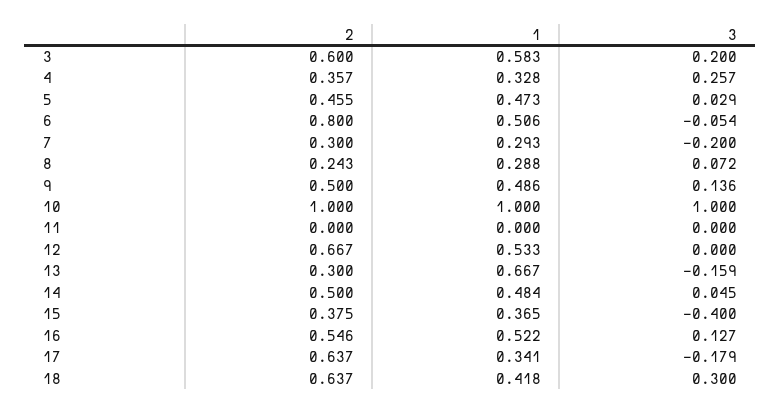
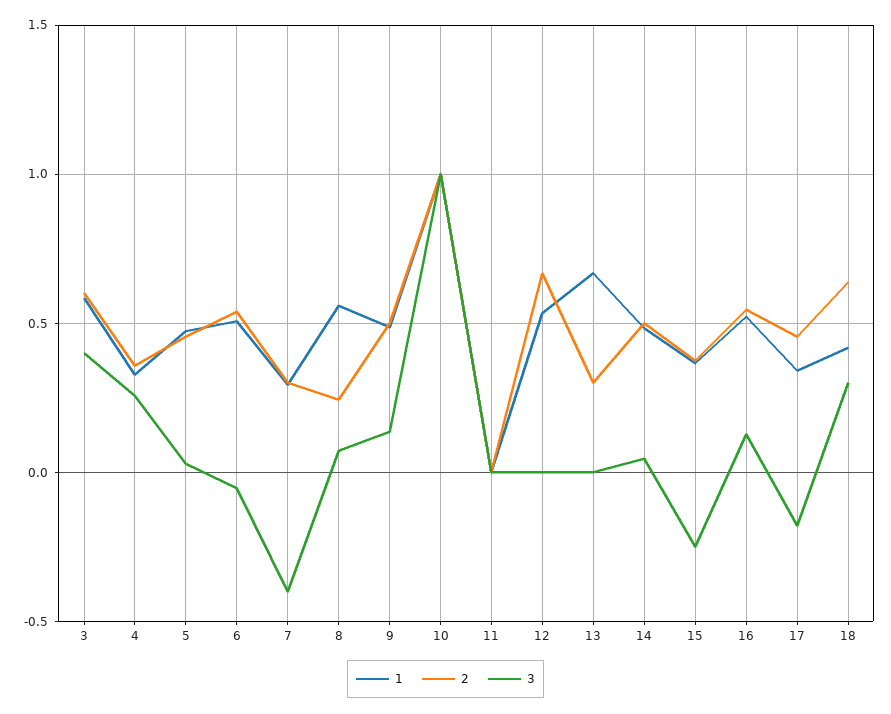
  {
    "2": {
      "3": 0.6,
      "4": 0.357,
      "5": 0.455,
-     "6": 0.8,
+     "6": 0.55,
      "7": 0.3,
      "8": 0.243,
      "9": 0.5,
      "10": 1,
      "11": 0,
      "12": 0.667,
      "13": 0.3,
      "14": 0.5,
      "15": 0.375,
      "16": 0.546,
-     "17": 0.637,
+     "17": 0.45,
      "18": 0.637
    },
    "1": {
      "3": 0.583,
      "4": 0.328,
      "5": 0.473,
      "6": 0.506,
      "7": 0.293,
-     "8": 0.288,
+     "8": 0.55,
      "9": 0.486,
      "10": 1,
      "11": 0,
      "12": 0.533,
      "13": 0.667,
      "14": 0.484,
      "15": 0.365,
      "16": 0.522,
      "17": 0.341,
      "18": 0.418
    },
    "3": {
-     "3": 0.2,
+     "3": 0.4,
      "4": 0.257,
      "5": 0.029,
      "6": -0.054,
-     "7": -0.2,
+     "7": -0.4,
      "8": 0.072,
      "9": 0.136,
      "10": 1,
      "11": 0,
      "12": 0,
-     "13": -0.159,
+     "13": 0,
      "14": 0.045,
-     "15": -0.4,
+     "15": -0.25,
      "16": 0.127,
      "17": -0.179,
      "18": 0.3
    }
  }

